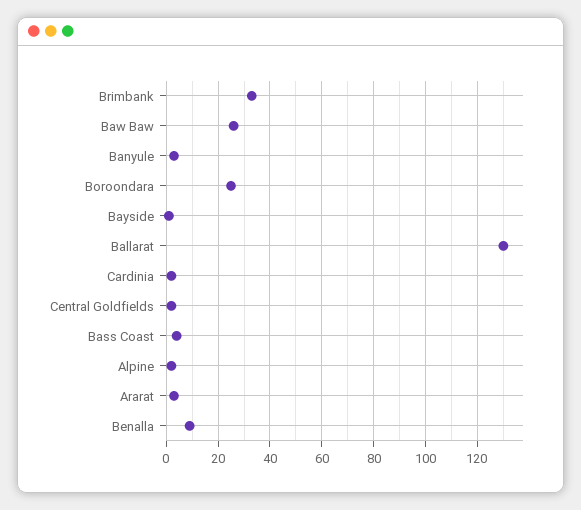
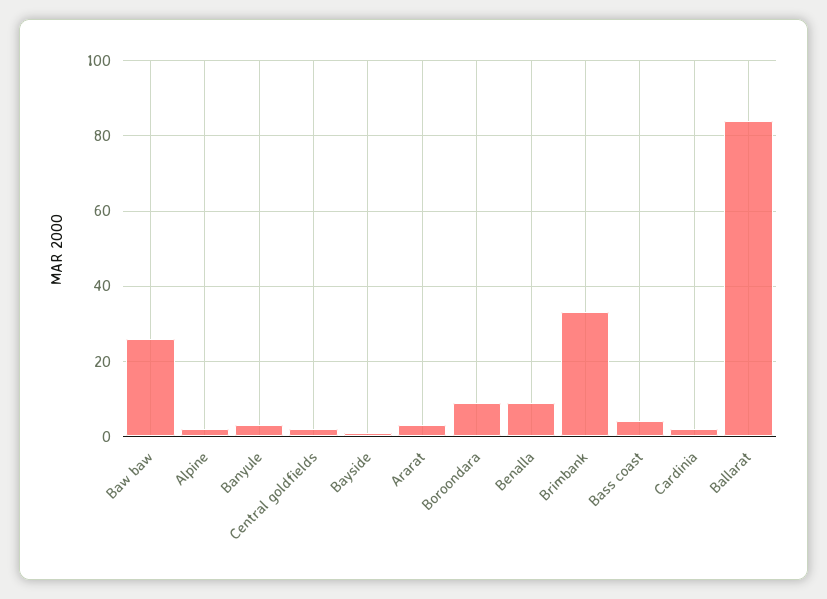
  {
    "Brimbank": 35,
    "Baw Baw": 25,
    "Banyule": 5,
-   "Boroondara": 25,
+   "Boroondara": 10,
    "Bayside": 0,
-   "Ballarat": 130,
+   "Ballarat": 85,
    "Cardinia": 0,
    "Central Goldfields": 0,
    "Bass Coast": 5,
    "Alpine": 0,
    "Ararat": 5,
    "Benalla": 10
  }

